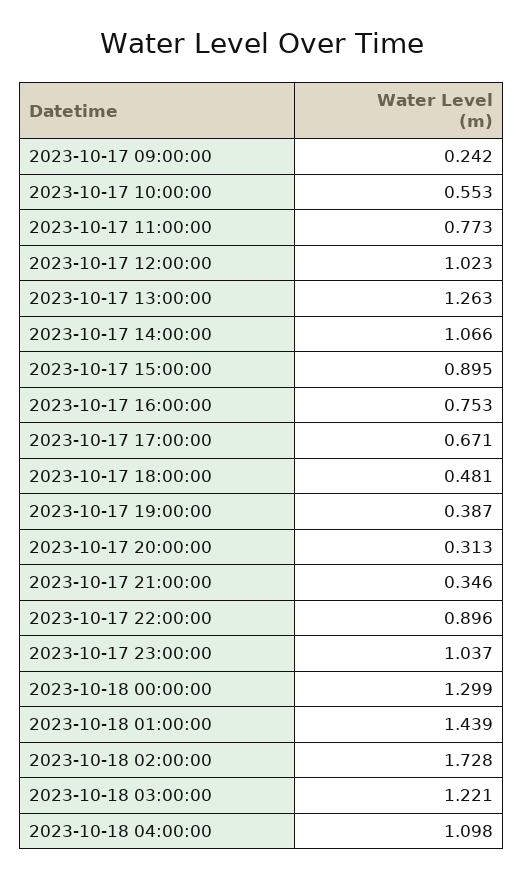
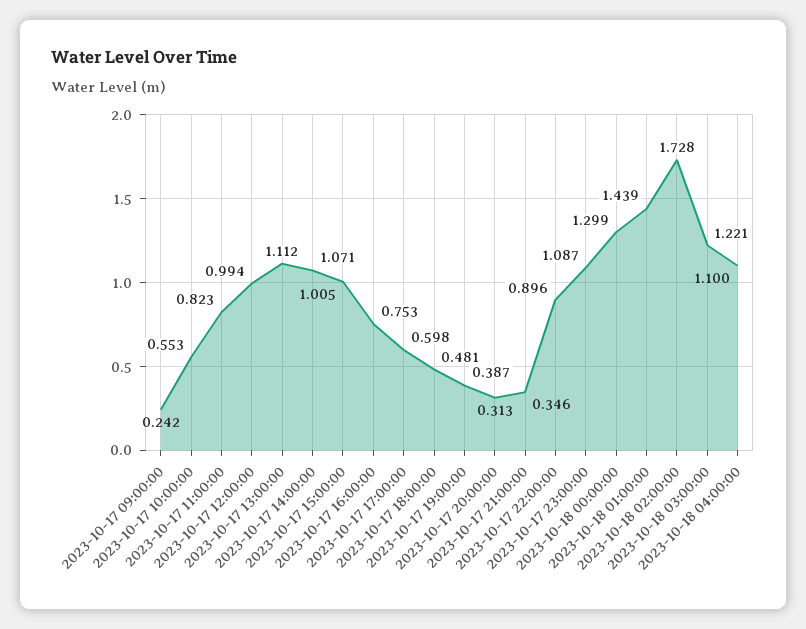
  {
    "2023-10-17 09:00:00": 0.242,
    "2023-10-17 10:00:00": 0.553,
-   "2023-10-17 11:00:00": 0.773,
+   "2023-10-17 11:00:00": 0.823,
-   "2023-10-17 12:00:00": 1.023,
+   "2023-10-17 12:00:00": 0.994,
-   "2023-10-17 13:00:00": 1.263,
+   "2023-10-17 13:00:00": 1.112,
-   "2023-10-17 14:00:00": 1.066,
+   "2023-10-17 14:00:00": 1.071,
-   "2023-10-17 15:00:00": 0.895,
+   "2023-10-17 15:00:00": 1.005,
    "2023-10-17 16:00:00": 0.753,
-   "2023-10-17 17:00:00": 0.671,
+   "2023-10-17 17:00:00": 0.598,
    "2023-10-17 18:00:00": 0.481,
    "2023-10-17 19:00:00": 0.387,
    "2023-10-17 20:00:00": 0.313,
    "2023-10-17 21:00:00": 0.346,
    "2023-10-17 22:00:00": 0.896,
-   "2023-10-17 23:00:00": 1.037,
+   "2023-10-17 23:00:00": 1.087,
    "2023-10-18 00:00:00": 1.299,
    "2023-10-18 01:00:00": 1.439,
    "2023-10-18 02:00:00": 1.728,
    "2023-10-18 03:00:00": 1.221,
-   "2023-10-18 04:00:00": 1.098
+   "2023-10-18 04:00:00": 1.1
  }

